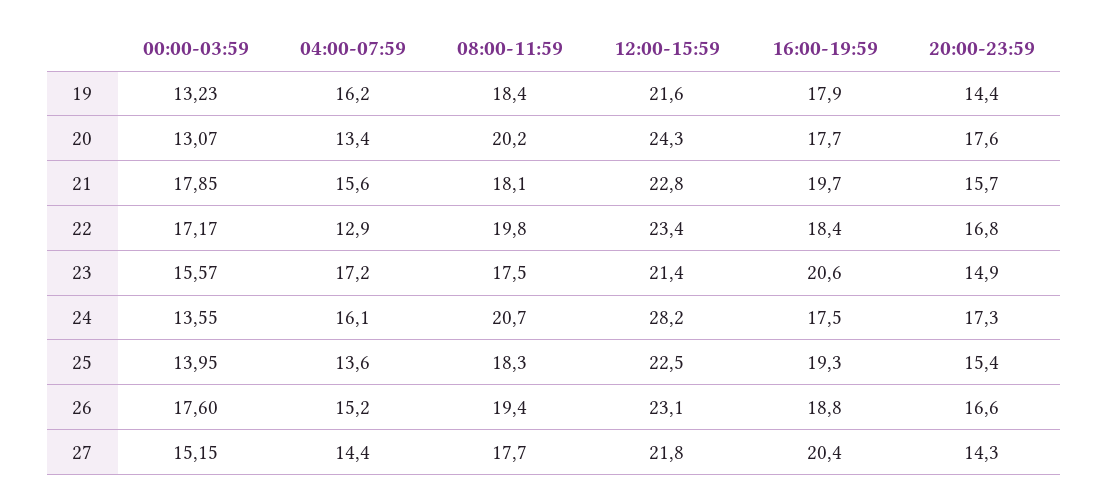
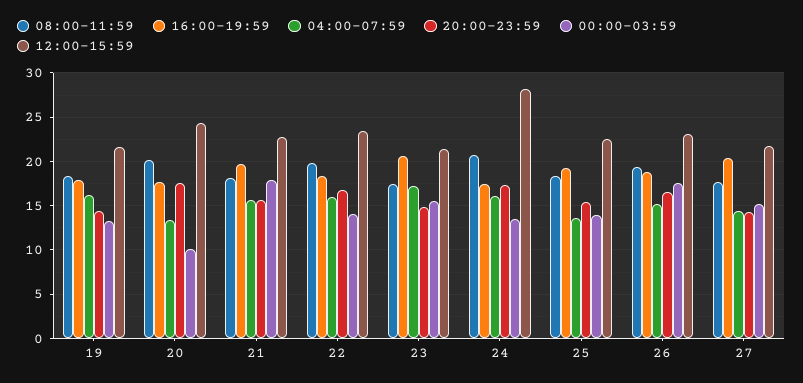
  {
    "00:00-03:59": {
      "19": 13.23,
-     "20": 13.07,
+     "20": 10,
      "21": 17.85,
-     "22": 17.17,
+     "22": 14,
      "23": 15.57,
      "24": 13.55,
      "25": 13.95,
      "26": 17.6,
      "27": 15.15
    },
    "04:00-07:59": {
      "19": 16.2,
      "20": 13.4,
      "21": 15.6,
-     "22": 12.9,
+     "22": 16,
      "23": 17.2,
      "24": 16.1,
      "25": 13.6,
      "26": 15.2,
      "27": 14.4
    },
    "08:00-11:59": {
      "19": 18.4,
      "20": 20.2,
      "21": 18.1,
      "22": 19.8,
      "23": 17.5,
      "24": 20.7,
      "25": 18.3,
      "26": 19.4,
      "27": 17.7
    },
    "12:00-15:59": {
      "19": 21.6,
      "20": 24.3,
      "21": 22.8,
      "22": 23.4,
      "23": 21.4,
      "24": 28.2,
      "25": 22.5,
      "26": 23.1,
      "27": 21.8
    },
    "16:00-19:59": {
      "19": 17.9,
      "20": 17.7,
      "21": 19.7,
      "22": 18.4,
      "23": 20.6,
      "24": 17.5,
      "25": 19.3,
      "26": 18.8,
      "27": 20.4
    },
    "20:00-23:59": {
      "19": 14.4,
      "20": 17.6,
      "21": 15.7,
      "22": 16.8,
      "23": 14.9,
      "24": 17.3,
      "25": 15.4,
      "26": 16.6,
      "27": 14.3
    }
  }

